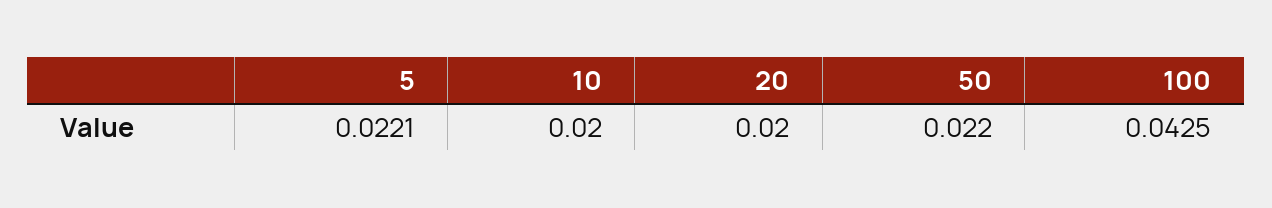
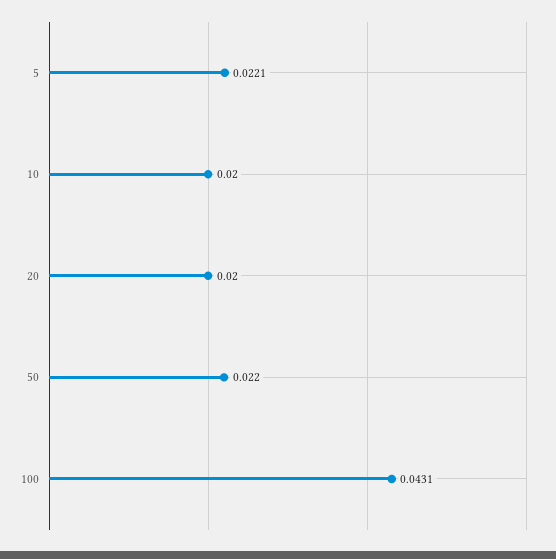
  {
    "5": 0.0221,
    "10": 0.02,
    "20": 0.02,
    "50": 0.022,
-   "100": 0.0425
+   "100": 0.0431
  }

